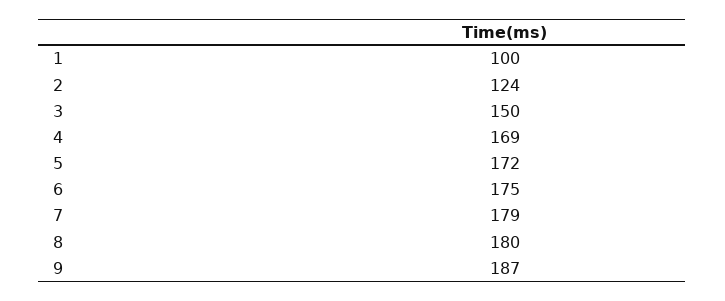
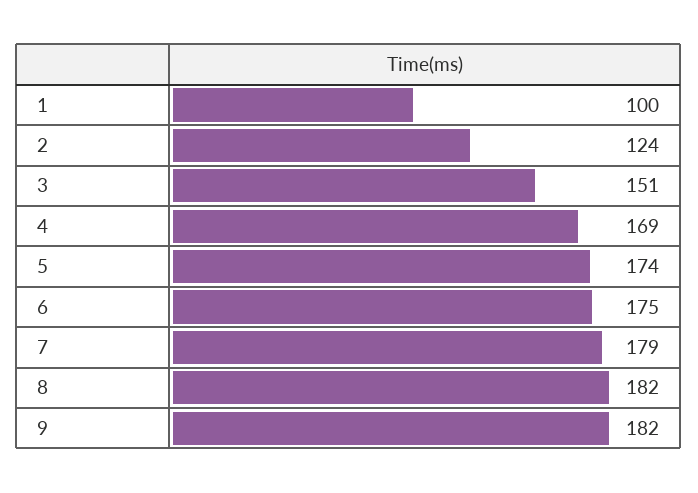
  {
    "1": 100,
    "2": 124,
-   "3": 150,
+   "3": 151,
    "4": 169,
-   "5": 172,
+   "5": 174,
    "6": 175,
    "7": 179,
-   "8": 180,
+   "8": 182,
-   "9": 187
+   "9": 182
  }

